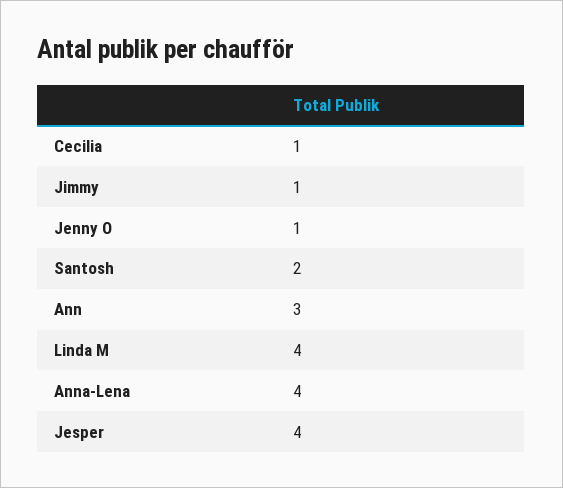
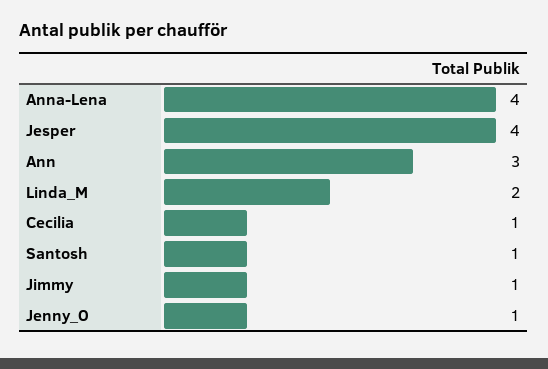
  {
    "Cecilia": 1,
    "Jimmy": 1,
    "Jenny O": 1,
-   "Santosh": 2,
+   "Santosh": 1,
    "Ann": 3,
-   "Linda M": 4,
+   "Linda M": 2,
    "Anna-Lena": 4,
    "Jesper": 4
  }

